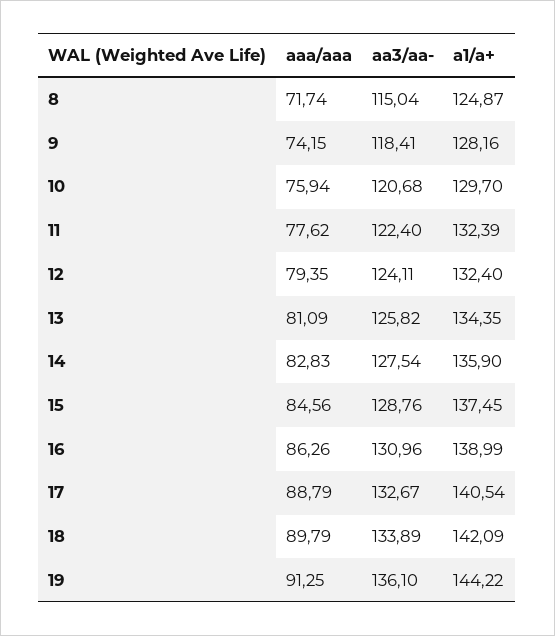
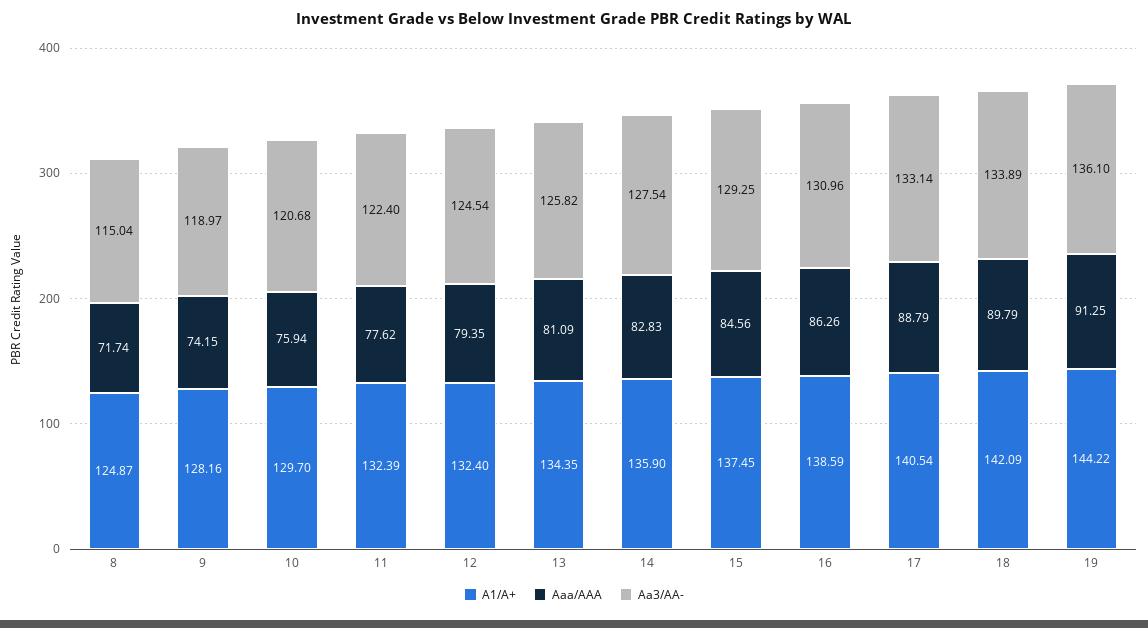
  {
    "aaa/aaa": {
      "8": 71.74,
      "9": 74.15,
      "10": 75.94,
      "11": 77.62,
      "12": 79.35,
      "13": 81.09,
      "14": 82.83,
      "15": 84.56,
      "16": 86.26,
      "17": 88.79,
      "18": 89.79,
      "19": 91.25
    },
    "aa3/aa-": {
      "8": 115.04,
-     "9": 118.41,
+     "9": 118.97,
      "10": 120.68,
      "11": 122.4,
-     "12": 124.11,
+     "12": 124.54,
      "13": 125.82,
      "14": 127.54,
-     "15": 128.76,
+     "15": 129.25,
      "16": 130.96,
-     "17": 132.67,
+     "17": 133.14,
      "18": 133.89,
      "19": 136.1
    },
    "a1/a+": {
      "8": 124.87,
      "9": 128.16,
      "10": 129.7,
      "11": 132.39,
      "12": 132.4,
      "13": 134.35,
      "14": 135.9,
      "15": 137.45,
-     "16": 138.99,
+     "16": 138.59,
      "17": 140.54,
      "18": 142.09,
      "19": 144.22
    }
  }

